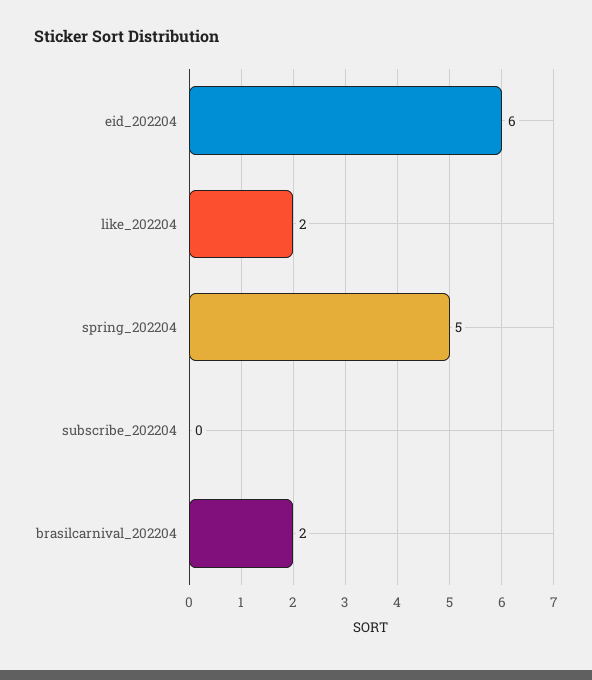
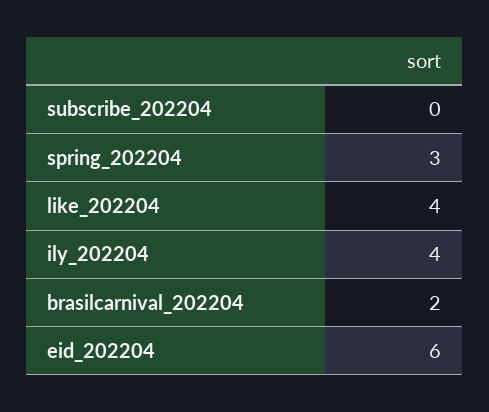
  {
    "eid_202204": 6,
-   "like_202204": 2,
+   "like_202204": 4,
-   "spring_202204": 5,
+   "spring_202204": 3,
    "subscribe_202204": 0,
-   "brasilcarnival_202204": 2
+   "brasilcarnival_202204": 2,
+   "ily_202204": 4
  }

